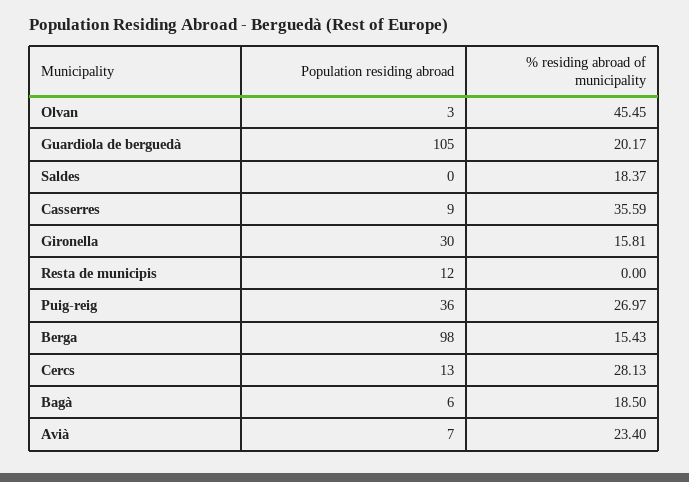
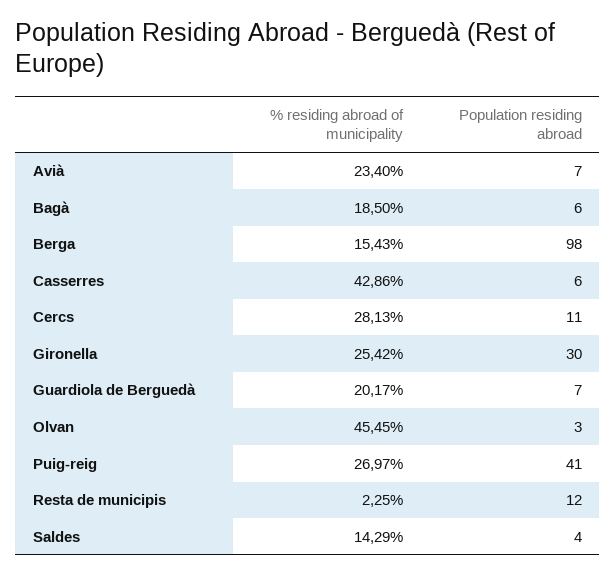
  {
    "Population residing abroad": {
      "Olvan": 3,
-     "Guardiola de berguedà": 105,
+     "Guardiola de berguedà": 7,
-     "Saldes": 0,
+     "Saldes": 4,
-     "Casserres": 9,
+     "Casserres": 6,
      "Gironella": 30,
      "Resta de municipis": 12,
-     "Puig-reig": 36,
+     "Puig-reig": 41,
      "Berga": 98,
-     "Cercs": 13,
+     "Cercs": 11,
      "Bagà": 6,
      "Avià": 7
    },
    "% residing abroad of municipality": {
      "Olvan": 45.45,
      "Guardiola de berguedà": 20.17,
-     "Saldes": 18.37,
+     "Saldes": 14.29,
-     "Casserres": 35.59,
+     "Casserres": 42.86,
-     "Gironella": 15.81,
+     "Gironella": 25.42,
-     "Resta de municipis": 0,
+     "Resta de municipis": 2.25,
      "Puig-reig": 26.97,
      "Berga": 15.43,
      "Cercs": 28.13,
      "Bagà": 18.5,
      "Avià": 23.4
    }
  }

